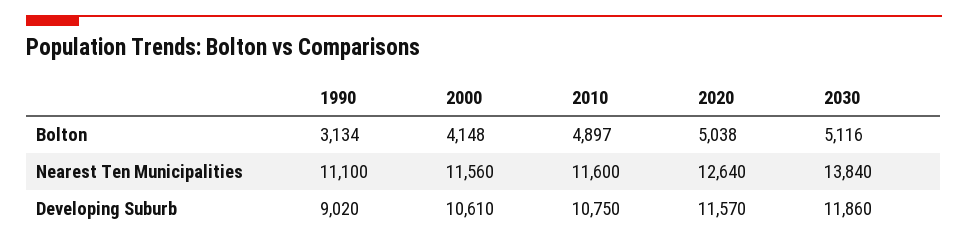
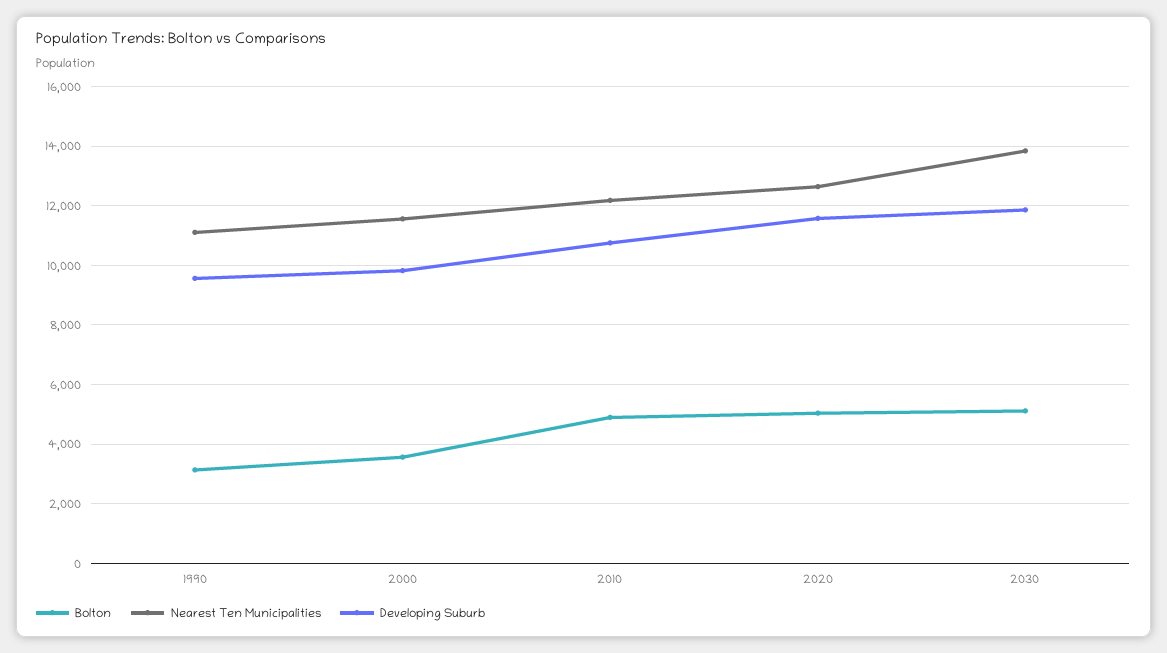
  {
    "Bolton": {
      "1990": 3134,
-     "2000": 4148,
+     "2000": 3500,
      "2010": 4897,
      "2020": 5038,
      "2030": 5116
    },
    "Nearest Ten Municipalities": {
      "1990": 11100,
      "2000": 11560,
-     "2010": 11600,
+     "2010": 12250,
      "2020": 12640,
      "2030": 13840
    },
    "Developing Suburb": {
-     "1990": 9020,
+     "1990": 9500,
-     "2000": 10610,
+     "2000": 9750,
      "2010": 10750,
      "2020": 11570,
      "2030": 11860
    }
  }

